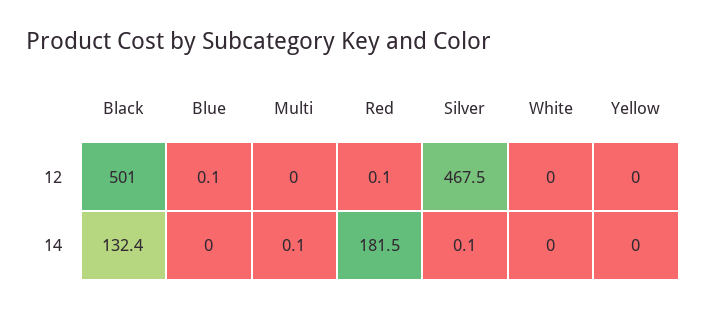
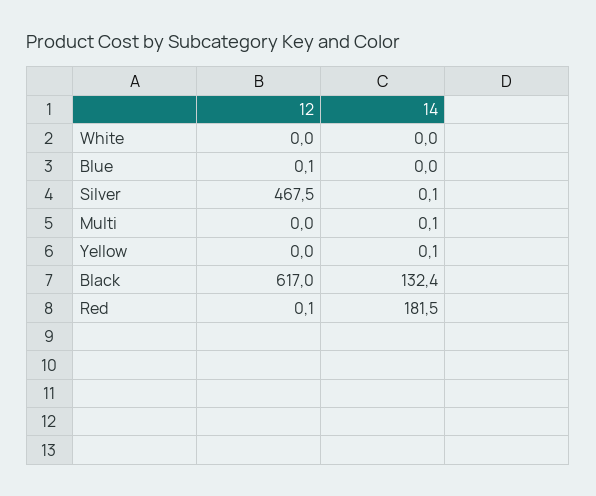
  {
    "Black": {
-     "12": 501,
+     "12": 617,
      "14": 132.4
    },
    "Blue": {
      "12": 0.1,
      "14": 0
    },
    "Multi": {
      "12": 0,
      "14": 0.1
    },
    "Red": {
      "12": 0.1,
      "14": 181.5
    },
    "Silver": {
      "12": 467.5,
      "14": 0.1
    },
    "White": {
      "12": 0,
      "14": 0
    },
    "Yellow": {
      "12": 0,
-     "14": 0
+     "14": 0.1
    }
  }

